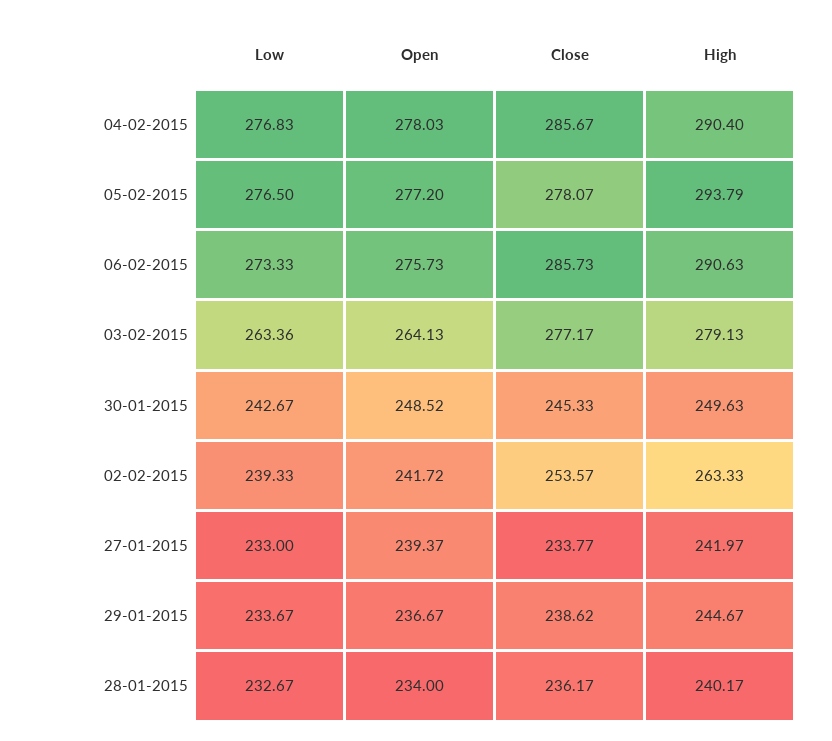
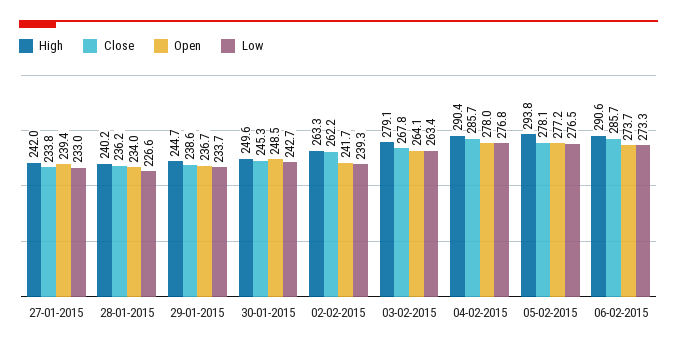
  {
    "Low": {
      "04-02-2015": 276.83,
      "05-02-2015": 276.5,
      "06-02-2015": 273.33,
      "03-02-2015": 263.36,
      "30-01-2015": 242.67,
      "02-02-2015": 239.33,
      "27-01-2015": 233,
      "29-01-2015": 233.67,
-     "28-01-2015": 232.67
+     "28-01-2015": 226.6
    },
    "Open": {
      "04-02-2015": 278.03,
      "05-02-2015": 277.2,
-     "06-02-2015": 275.73,
+     "06-02-2015": 273.7,
      "03-02-2015": 264.13,
      "30-01-2015": 248.52,
      "02-02-2015": 241.72,
      "27-01-2015": 239.37,
      "29-01-2015": 236.67,
      "28-01-2015": 234
    },
    "Close": {
      "04-02-2015": 285.67,
      "05-02-2015": 278.07,
      "06-02-2015": 285.73,
-     "03-02-2015": 277.17,
+     "03-02-2015": 267.8,
      "30-01-2015": 245.33,
-     "02-02-2015": 253.57,
+     "02-02-2015": 262.2,
      "27-01-2015": 233.77,
      "29-01-2015": 238.62,
      "28-01-2015": 236.17
    },
    "High": {
      "04-02-2015": 290.4,
      "05-02-2015": 293.79,
      "06-02-2015": 290.63,
      "03-02-2015": 279.13,
      "30-01-2015": 249.63,
      "02-02-2015": 263.33,
      "27-01-2015": 241.97,
      "29-01-2015": 244.67,
      "28-01-2015": 240.17
    }
  }

